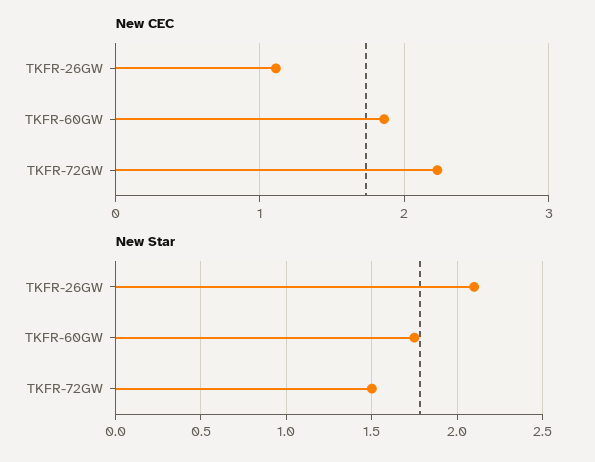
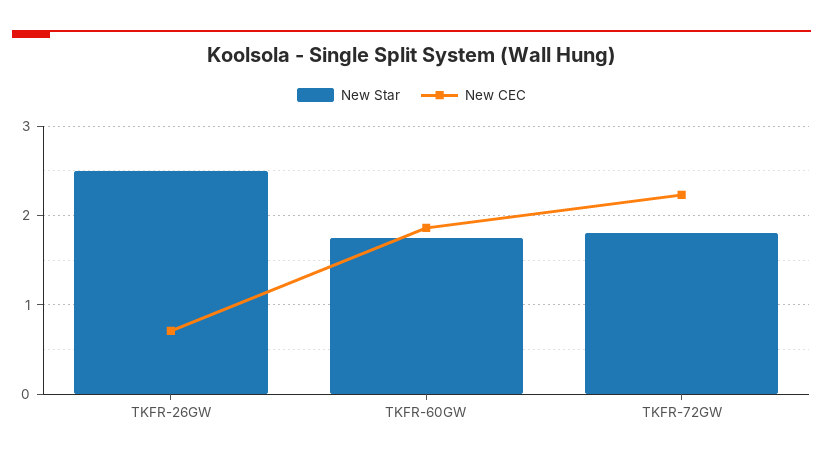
  {
    "New CEC": {
-     "TKFR-26GW": 1.1,
+     "TKFR-26GW": 0.7,
      "TKFR-60GW": 1.9,
      "TKFR-72GW": 2.2
    },
    "New Star": {
-     "TKFR-26GW": 2.1,
+     "TKFR-26GW": 2.5,
      "TKFR-60GW": 1.75,
-     "TKFR-72GW": 1.5
+     "TKFR-72GW": 1.8
    }
  }

